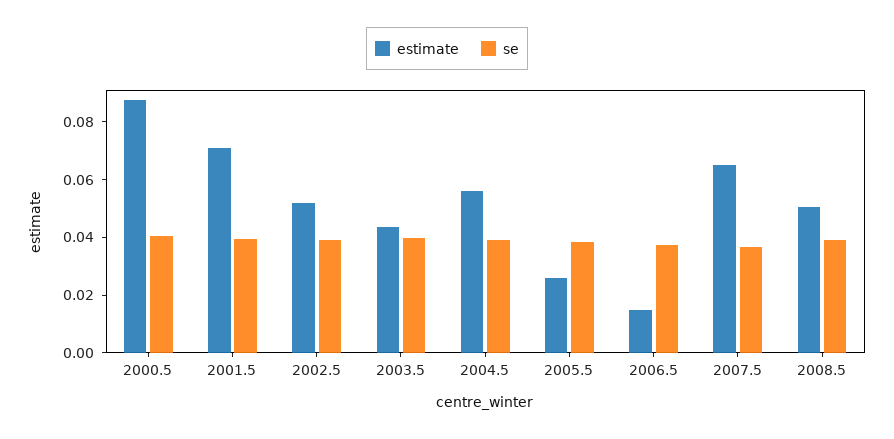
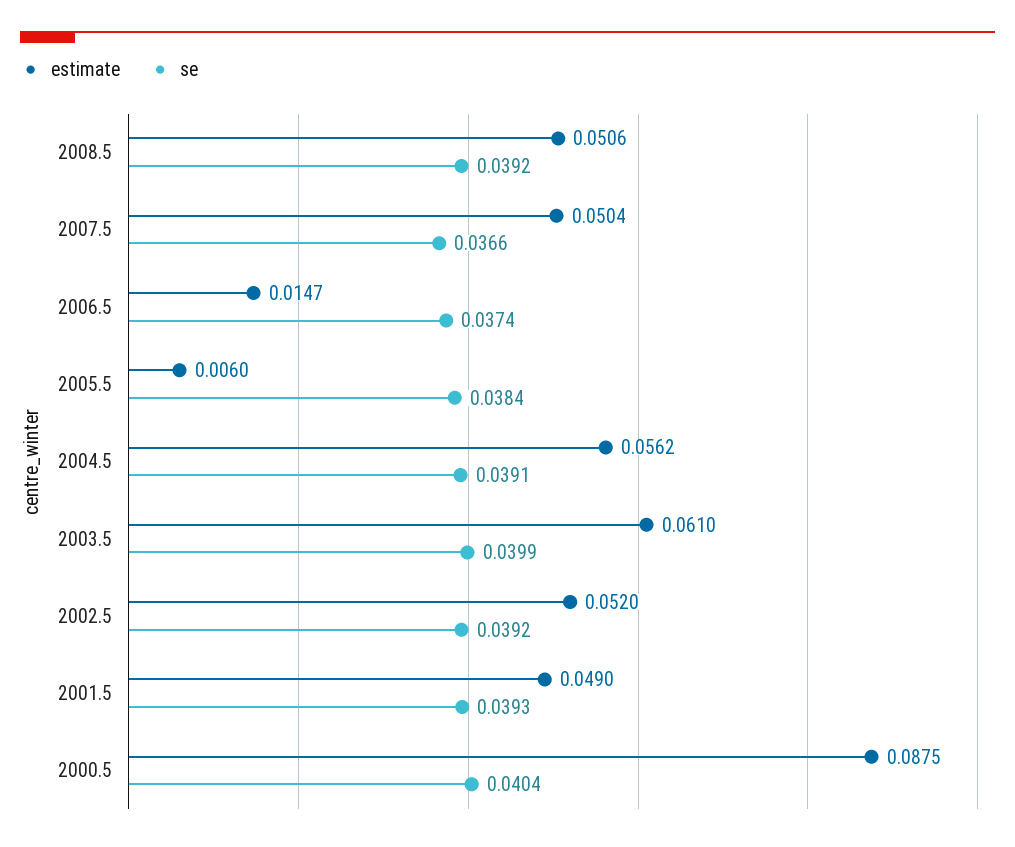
  {
    "estimate": {
      "2000.5": 0.0875,
-     "2001.5": 0.07,
+     "2001.5": 0.049,
      "2002.5": 0.052,
-     "2003.5": 0.045,
+     "2003.5": 0.061,
      "2004.5": 0.0562,
-     "2005.5": 0.025,
+     "2005.5": 0.006,
      "2006.5": 0.0147,
-     "2007.5": 0.065,
+     "2007.5": 0.0504,
      "2008.5": 0.0506
    },
    "se": {
      "2000.5": 0.0404,
      "2001.5": 0.0393,
      "2002.5": 0.0392,
      "2003.5": 0.0399,
      "2004.5": 0.0391,
      "2005.5": 0.0384,
      "2006.5": 0.0374,
      "2007.5": 0.0366,
      "2008.5": 0.0392
    }
  }

